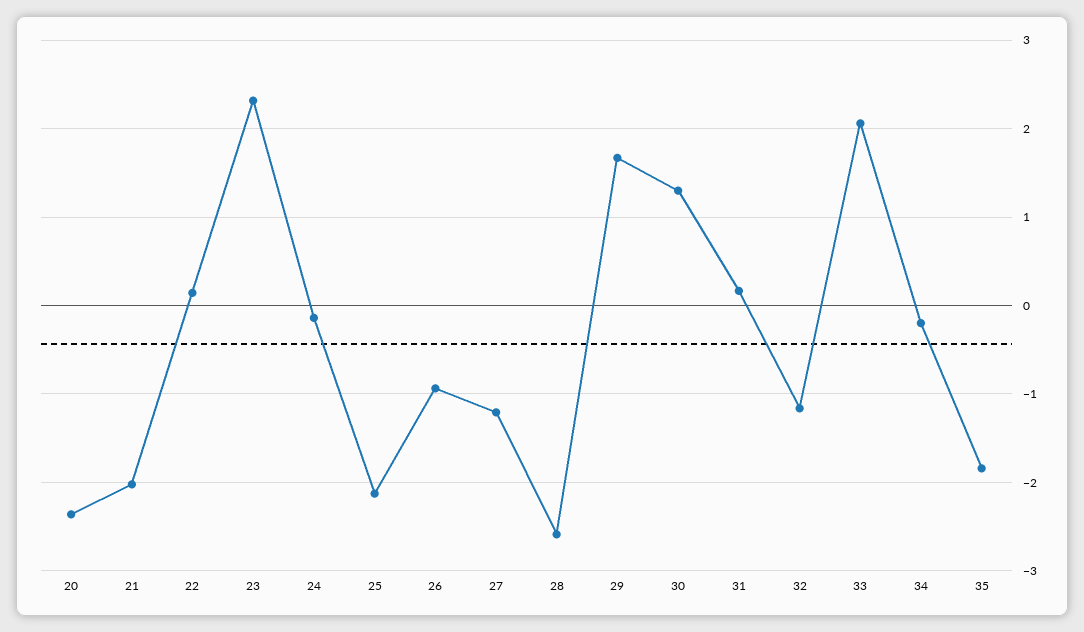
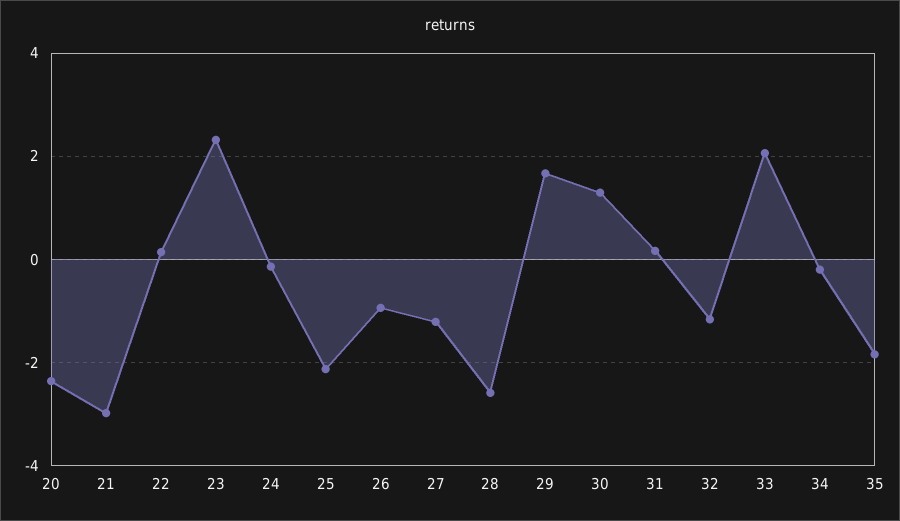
  {
    "20": -2.4,
-   "21": -2,
+   "21": -3,
    "22": 0.1,
    "23": 2.3,
    "24": -0.1,
    "25": -2.1,
    "26": -0.9,
    "27": -1.2,
    "28": -2.6,
    "29": 1.7,
    "30": 1.3,
    "31": 0.2,
    "32": -1.2,
    "33": 2.1,
    "34": -0.2,
    "35": -1.8
  }

